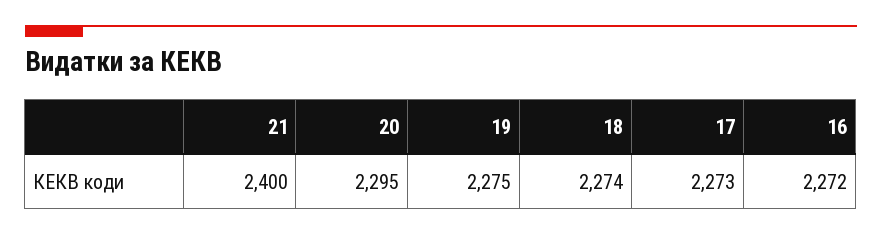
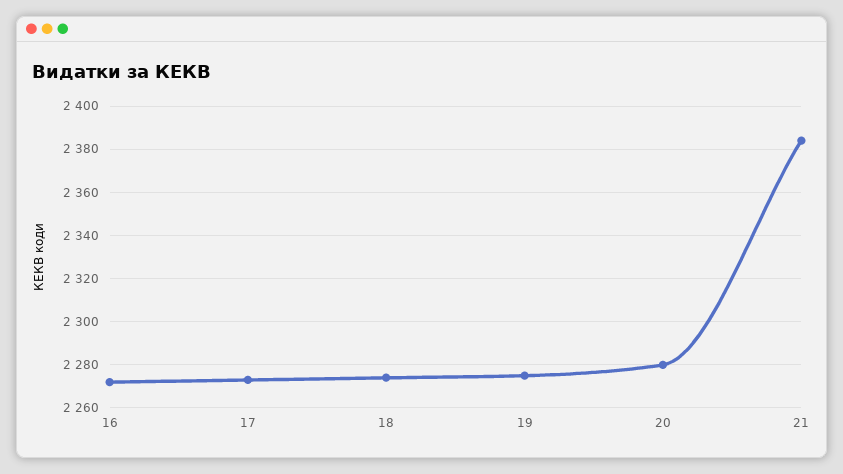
  {
-   "21": 2400,
+   "21": 2385,
-   "20": 2295,
+   "20": 2280,
    "19": 2275,
    "18": 2274,
    "17": 2273,
    "16": 2272
  }

